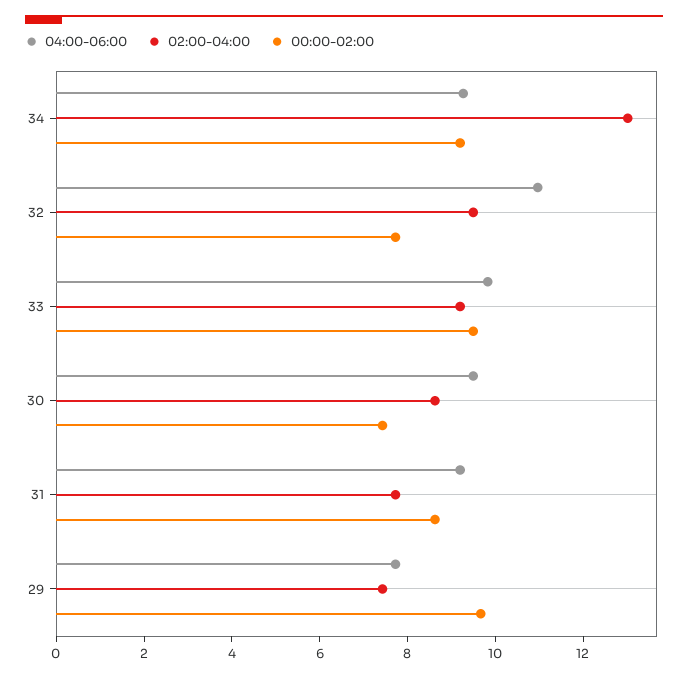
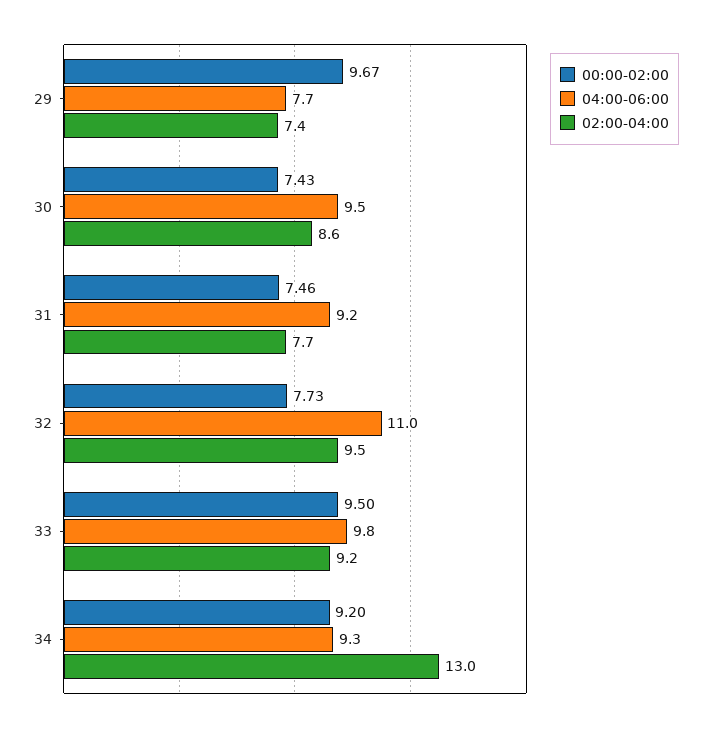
  {
    "04:00-06:00": {
      "34": 9.3,
      "32": 11,
      "33": 9.8,
      "30": 9.5,
      "31": 9.2,
      "29": 7.7
    },
    "02:00-04:00": {
      "34": 13,
      "32": 9.5,
      "33": 9.2,
      "30": 8.6,
      "31": 7.7,
      "29": 7.4
    },
    "00:00-02:00": {
      "34": 9.2,
      "32": 7.73,
      "33": 9.5,
      "30": 7.43,
-     "31": 8.5,
+     "31": 7.46,
      "29": 9.67
    }
  }

